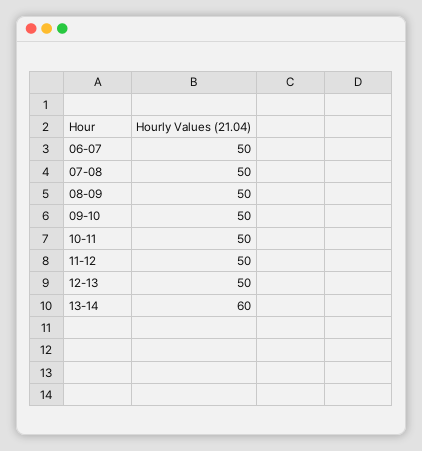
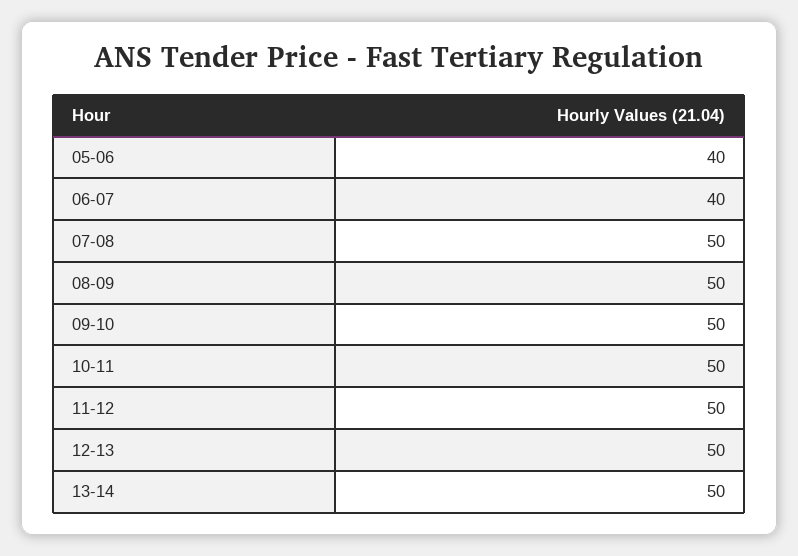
  {
-   "06-07": 50,
+   "06-07": 40,
    "07-08": 50,
    "08-09": 50,
    "09-10": 50,
    "10-11": 50,
    "11-12": 50,
    "12-13": 50,
-   "13-14": 60
+   "13-14": 50,
+   "05-06": 40
  }

